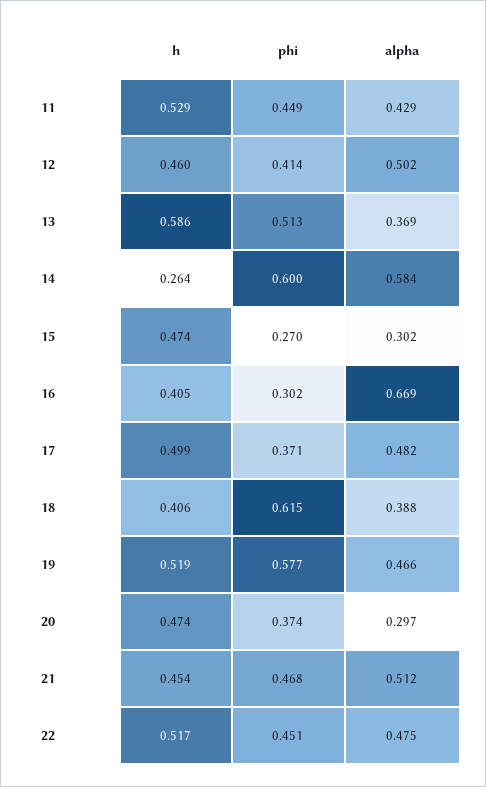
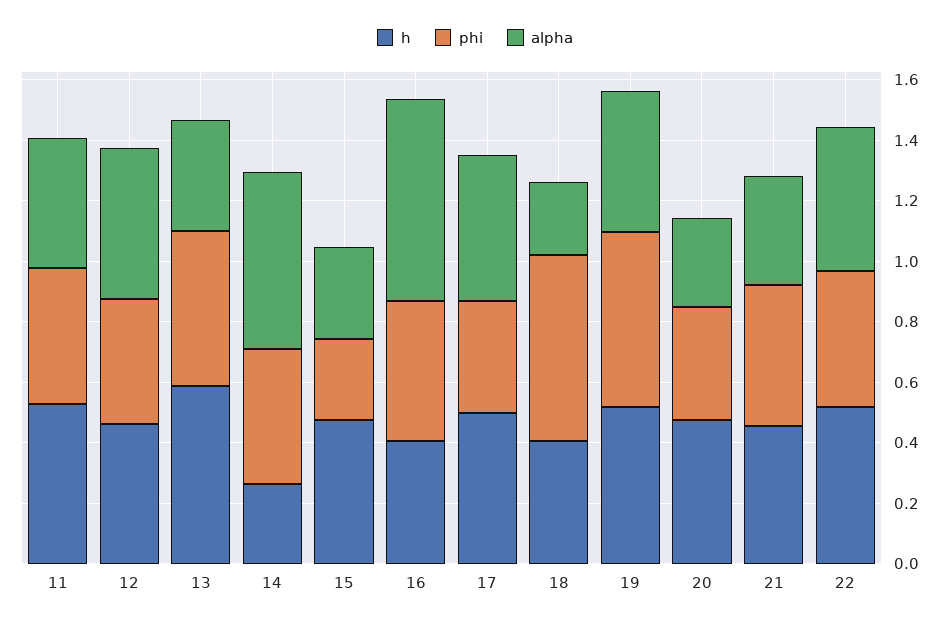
  {
    "h": {
      "11": 0.529,
      "12": 0.46,
      "13": 0.586,
      "14": 0.264,
      "15": 0.474,
      "16": 0.405,
      "17": 0.499,
      "18": 0.406,
      "19": 0.519,
      "20": 0.474,
      "21": 0.454,
      "22": 0.517
    },
    "phi": {
      "11": 0.449,
      "12": 0.414,
      "13": 0.513,
-     "14": 0.6,
+     "14": 0.45,
      "15": 0.27,
-     "16": 0.302,
+     "16": 0.45,
      "17": 0.371,
      "18": 0.615,
      "19": 0.577,
      "20": 0.374,
      "21": 0.468,
      "22": 0.451
    },
    "alpha": {
      "11": 0.429,
      "12": 0.502,
      "13": 0.369,
      "14": 0.584,
      "15": 0.302,
      "16": 0.669,
      "17": 0.482,
-     "18": 0.388,
+     "18": 0.25,
      "19": 0.466,
      "20": 0.297,
-     "21": 0.512,
+     "21": 0.35,
      "22": 0.475
    }
  }

